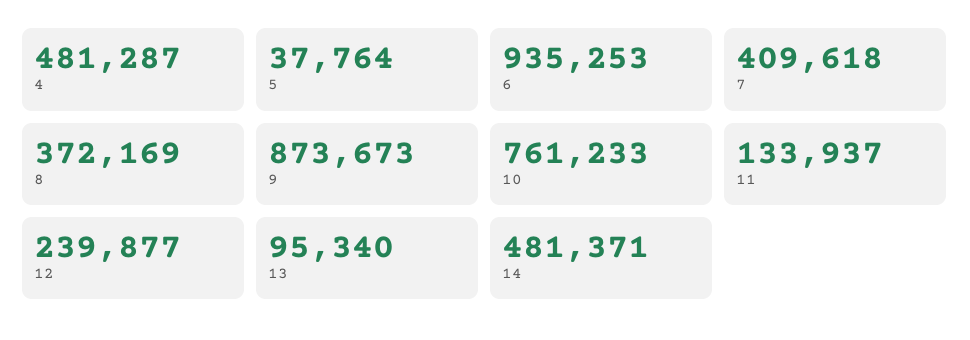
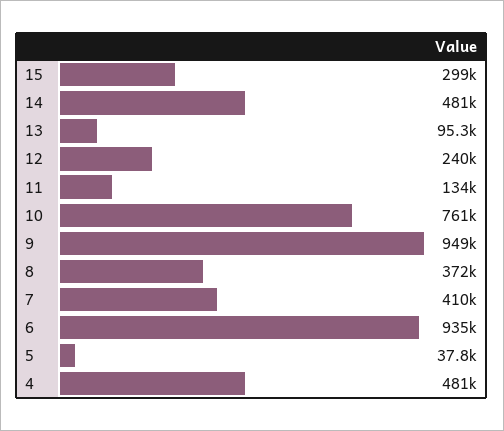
  {
    "4": 481287,
    "5": 37764,
    "6": 935253,
    "7": 409618,
    "8": 372169,
-   "9": 873673,
+   "9": 949000,
    "10": 761233,
    "11": 133937,
    "12": 239877,
    "13": 95340,
-   "14": 481371
+   "14": 481371,
+   "15": 299000
  }

